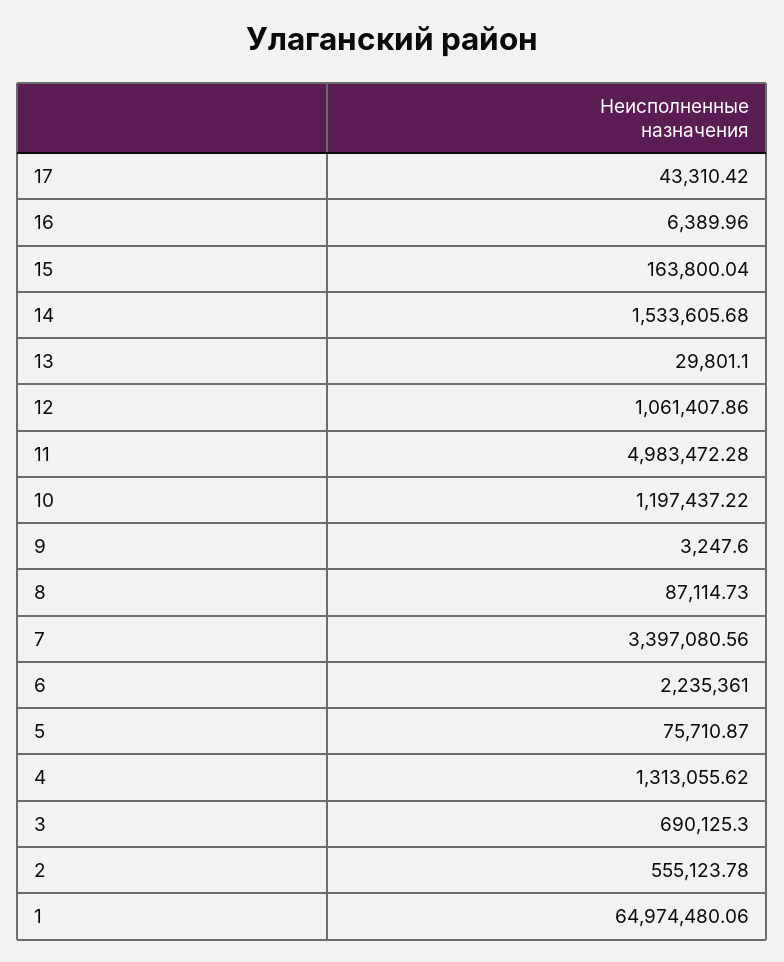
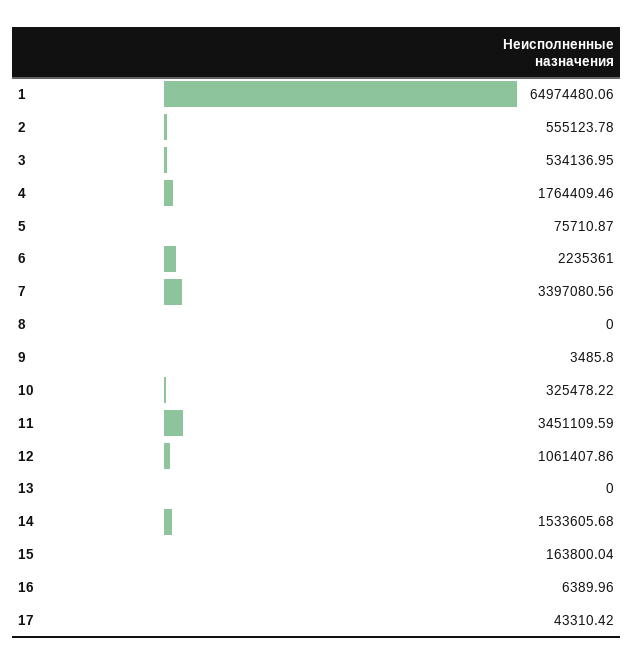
  {
    "17": 43310.42,
    "16": 6389.96,
    "15": 163800.04,
    "14": 1533605.68,
-   "13": 29801.1,
+   "13": 0,
    "12": 1061407.86,
-   "11": 4983472.28,
+   "11": 3451109.59,
-   "10": 1197437.22,
+   "10": 325478.22,
-   "9": 3247.6,
+   "9": 3485.8,
-   "8": 87114.73,
+   "8": 0,
    "7": 3397080.56,
    "6": 2235361,
    "5": 75710.87,
-   "4": 1313055.62,
+   "4": 1764409.46,
-   "3": 690125.3,
+   "3": 534136.95,
    "2": 555123.78,
    "1": 64974480.06
  }

